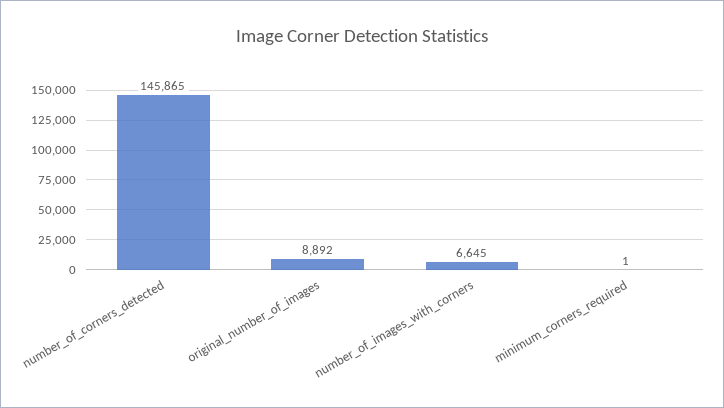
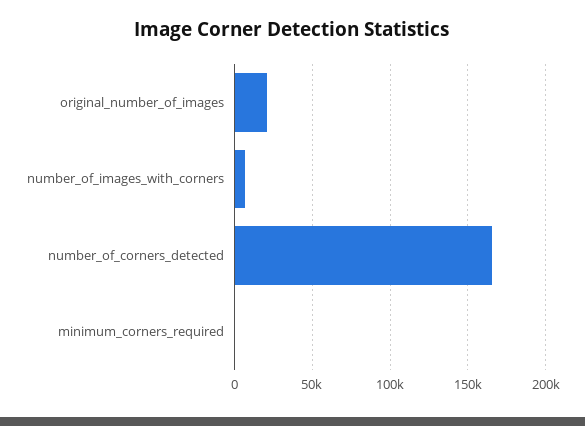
  {
-   "number_of_corners_detected": 145865,
+   "number_of_corners_detected": 165000,
-   "original_number_of_images": 8892,
+   "original_number_of_images": 20000,
    "number_of_images_with_corners": 6645,
    "minimum_corners_required": 1
  }

